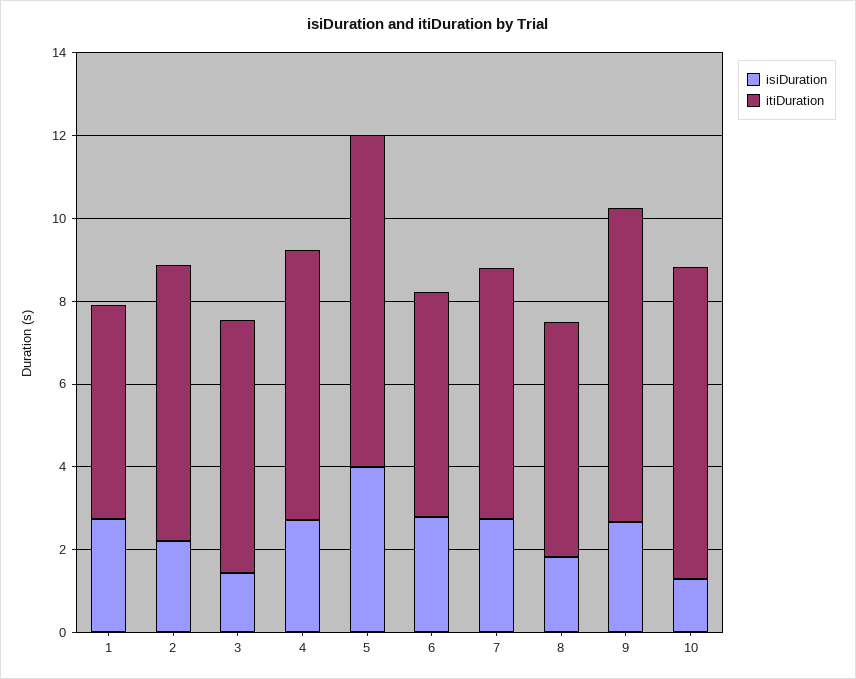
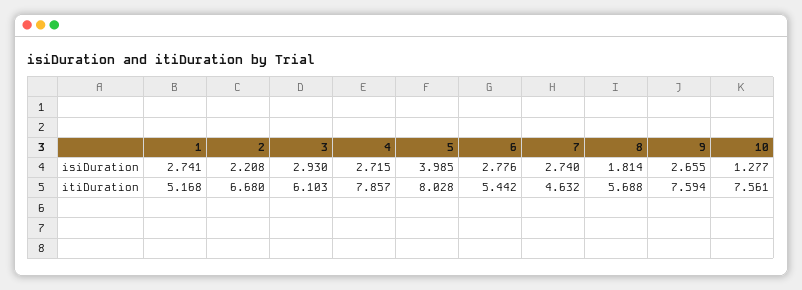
  {
    "isiDuration": {
      "1": 2.741,
      "2": 2.208,
-     "3": 1.5,
+     "3": 2.93,
      "4": 2.715,
      "5": 3.985,
      "6": 2.776,
      "7": 2.74,
      "8": 1.814,
      "9": 2.655,
      "10": 1.277
    },
    "itiDuration": {
      "1": 5.168,
      "2": 6.68,
      "3": 6.103,
-     "4": 6.5,
+     "4": 7.857,
      "5": 8.028,
      "6": 5.442,
-     "7": 6,
+     "7": 4.632,
      "8": 5.688,
      "9": 7.594,
      "10": 7.561
    }
  }

